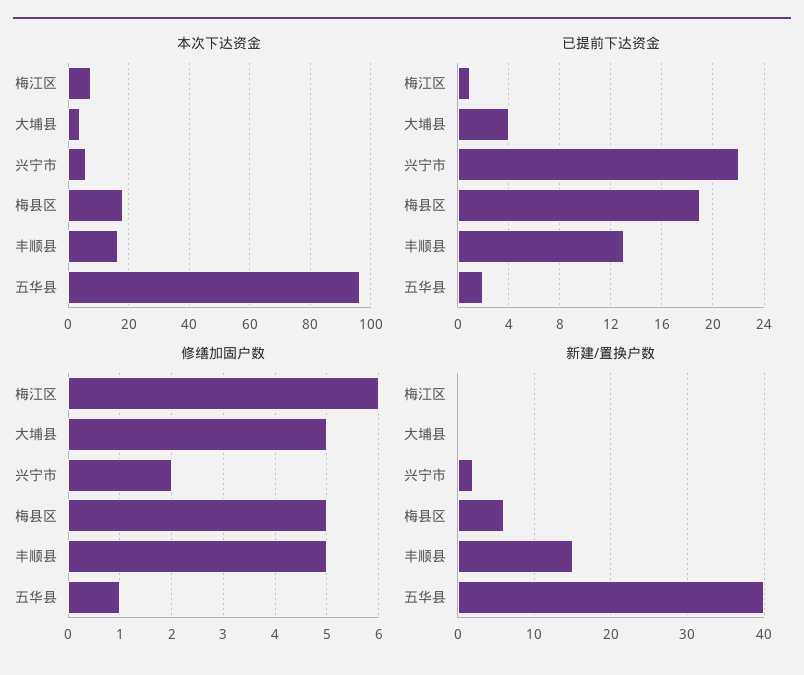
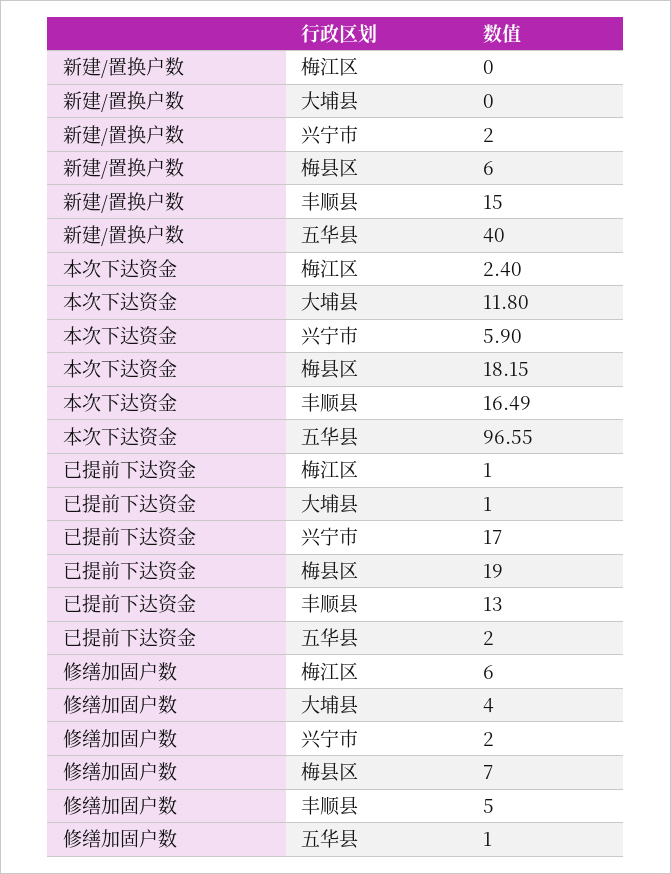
  {
    "本次下达资金": {
-     "梅江区": 8,
+     "梅江区": 2.4,
-     "大埔县": 4,
+     "大埔县": 11.8,
      "兴宁市": 5.9,
      "梅县区": 18.15,
      "丰顺县": 16.49,
      "五华县": 96.55
    },
    "已提前下达资金": {
      "梅江区": 1,
-     "大埔县": 4,
+     "大埔县": 1,
-     "兴宁市": 22,
+     "兴宁市": 17,
      "梅县区": 19,
      "丰顺县": 13,
      "五华县": 2
    },
    "修缮加固户数": {
      "梅江区": 6,
-     "大埔县": 5,
+     "大埔县": 4,
      "兴宁市": 2,
-     "梅县区": 5,
+     "梅县区": 7,
      "丰顺县": 5,
      "五华县": 1
    },
    "新建/置换户数": {
      "梅江区": 0,
      "大埔县": 0,
      "兴宁市": 2,
      "梅县区": 6,
      "丰顺县": 15,
      "五华县": 40
    }
  }

